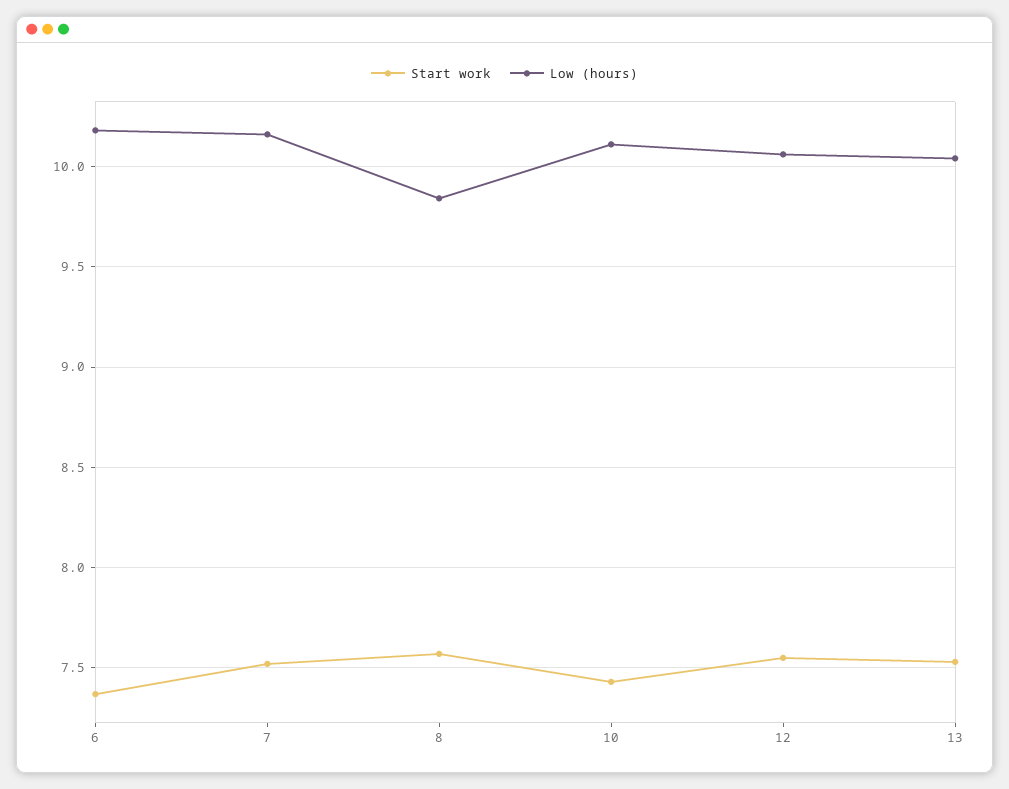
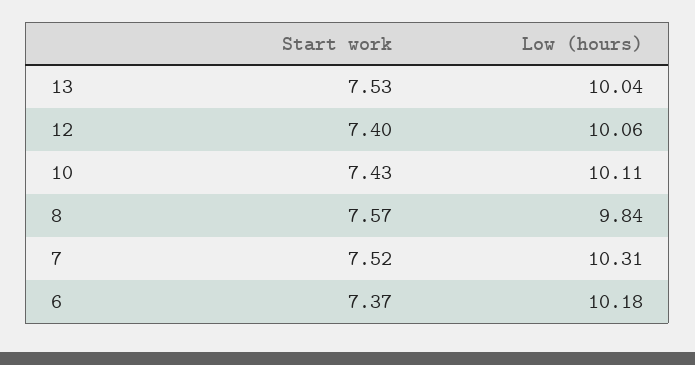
  {
    "Start work": {
      "6": 7.37,
      "7": 7.52,
      "8": 7.57,
      "10": 7.43,
-     "12": 7.55,
+     "12": 7.4,
      "13": 7.53
    },
    "Low (hours)": {
      "6": 10.18,
-     "7": 10.15,
+     "7": 10.31,
      "8": 9.84,
      "10": 10.11,
      "12": 10.06,
      "13": 10.04
    }
  }

